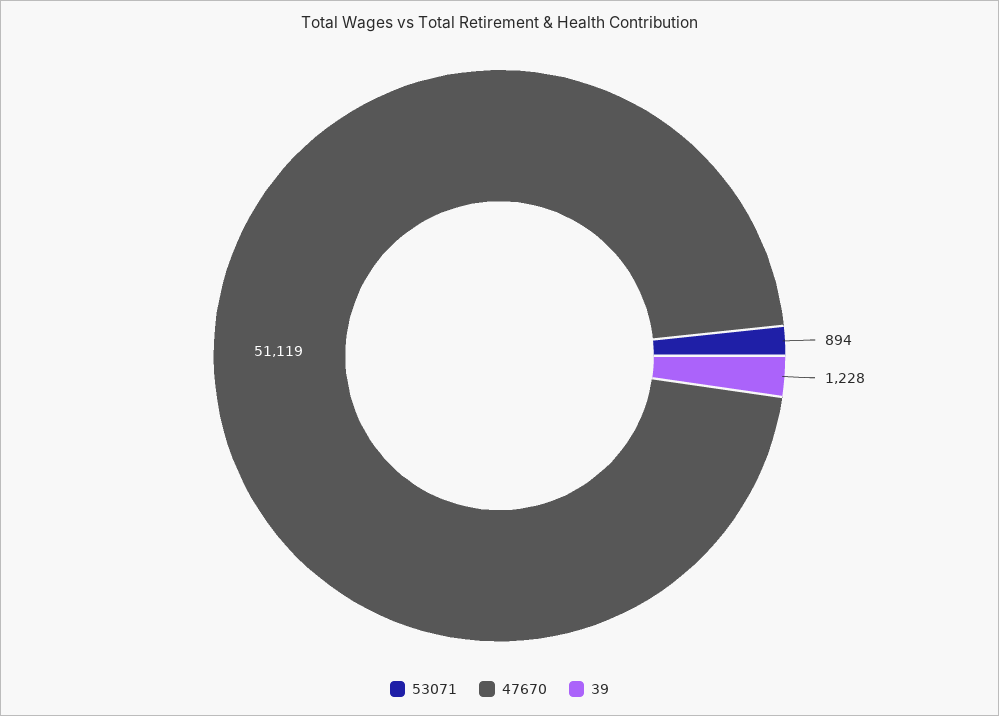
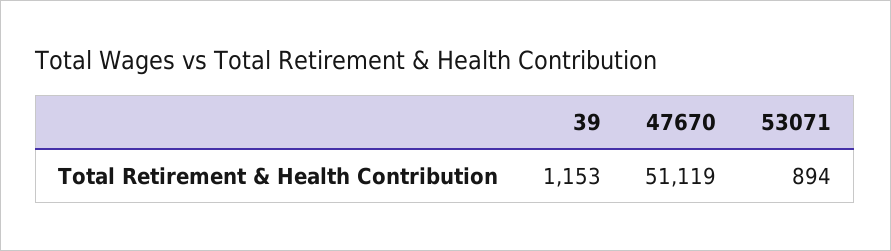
  {
    "53071": 894,
    "47670": 51119,
-   "39": 1228
+   "39": 1153
  }

